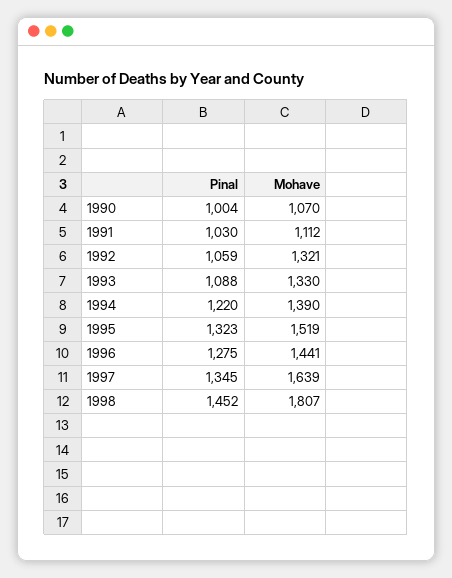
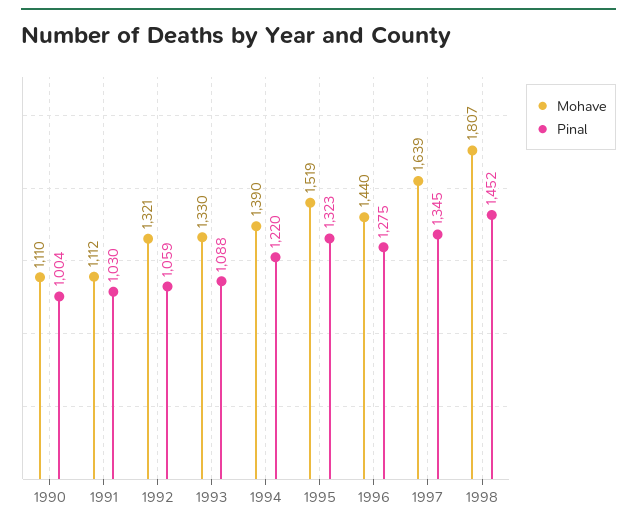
  {
    "Pinal": {
      "1990": 1004,
      "1991": 1030,
      "1992": 1059,
      "1993": 1088,
      "1994": 1220,
      "1995": 1323,
      "1996": 1275,
      "1997": 1345,
      "1998": 1452
    },
    "Mohave": {
-     "1990": 1070,
+     "1990": 1110,
      "1991": 1112,
      "1992": 1321,
      "1993": 1330,
      "1994": 1390,
      "1995": 1519,
-     "1996": 1441,
+     "1996": 1440,
      "1997": 1639,
      "1998": 1807
    }
  }

